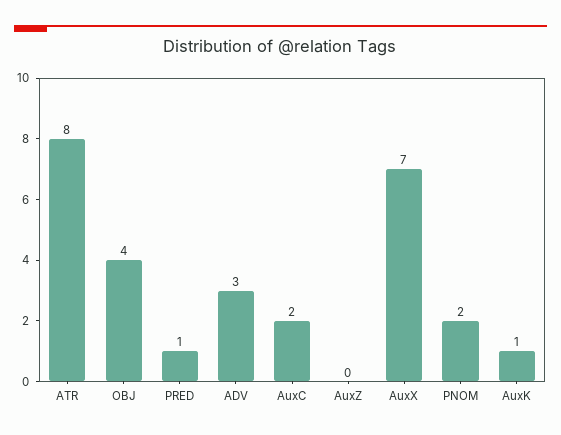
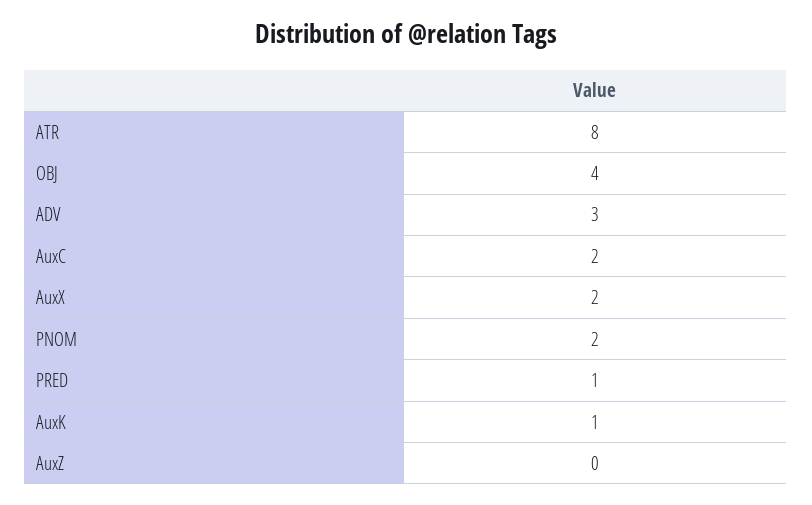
  {
    "ATR": 8,
    "OBJ": 4,
    "PRED": 1,
    "ADV": 3,
    "AuxC": 2,
    "AuxZ": 0,
-   "AuxX": 7,
+   "AuxX": 2,
    "PNOM": 2,
    "AuxK": 1
  }

